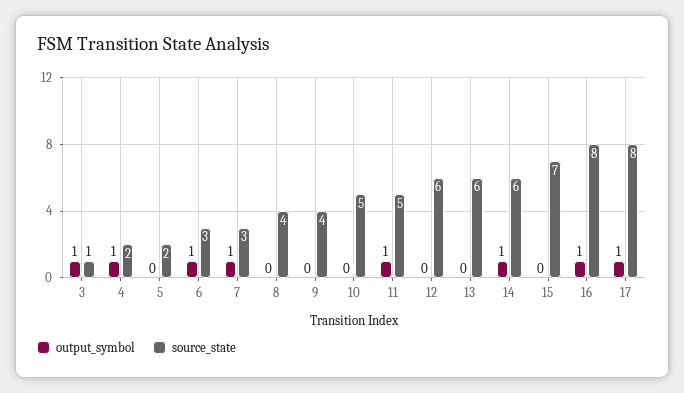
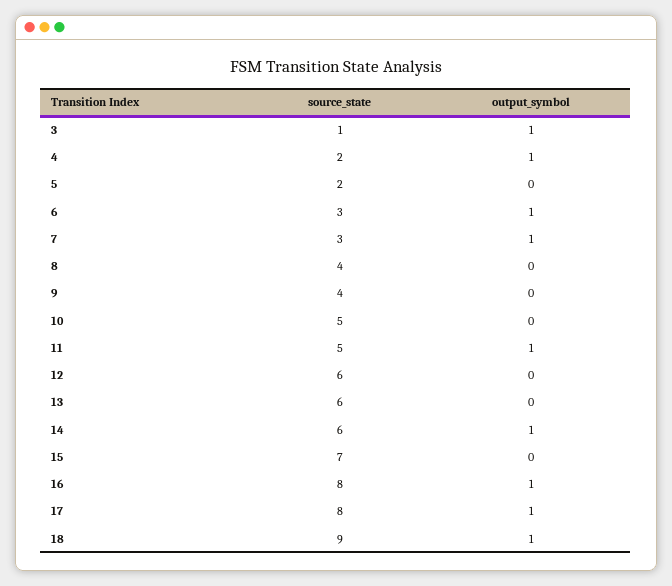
  {
    "output_symbol": {
      "3": 1,
      "4": 1,
      "5": 0,
      "6": 1,
      "7": 1,
      "8": 0,
      "9": 0,
      "10": 0,
      "11": 1,
      "12": 0,
      "13": 0,
      "14": 1,
      "15": 0,
      "16": 1,
-     "17": 1
+     "17": 1,
+     "18": 1
    },
    "source_state": {
      "3": 1,
      "4": 2,
      "5": 2,
      "6": 3,
      "7": 3,
      "8": 4,
      "9": 4,
      "10": 5,
      "11": 5,
      "12": 6,
      "13": 6,
      "14": 6,
      "15": 7,
      "16": 8,
-     "17": 8
+     "17": 8,
+     "18": 9
    }
  }

